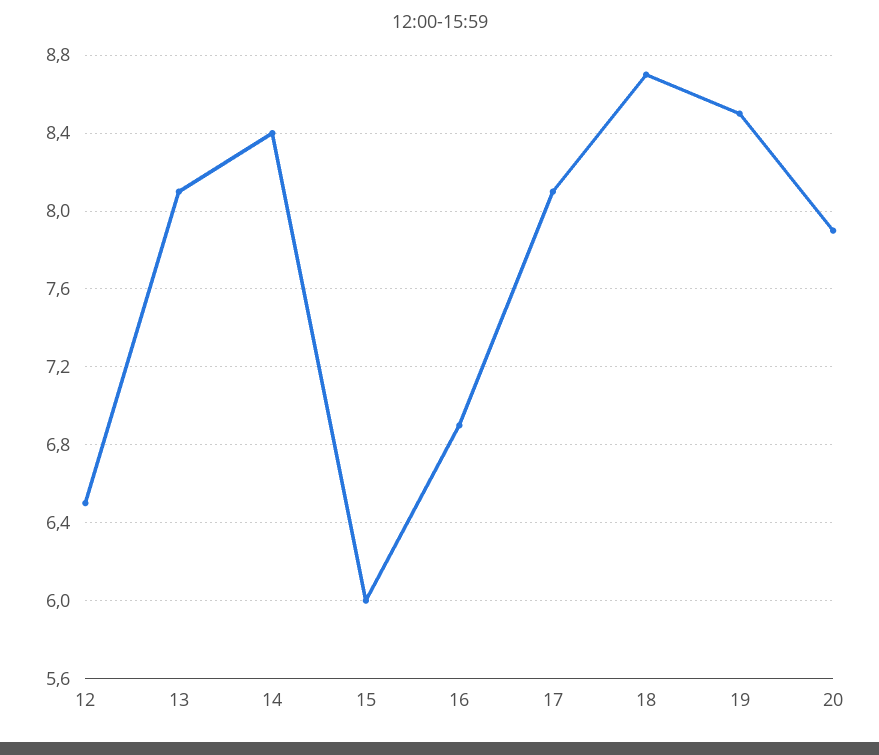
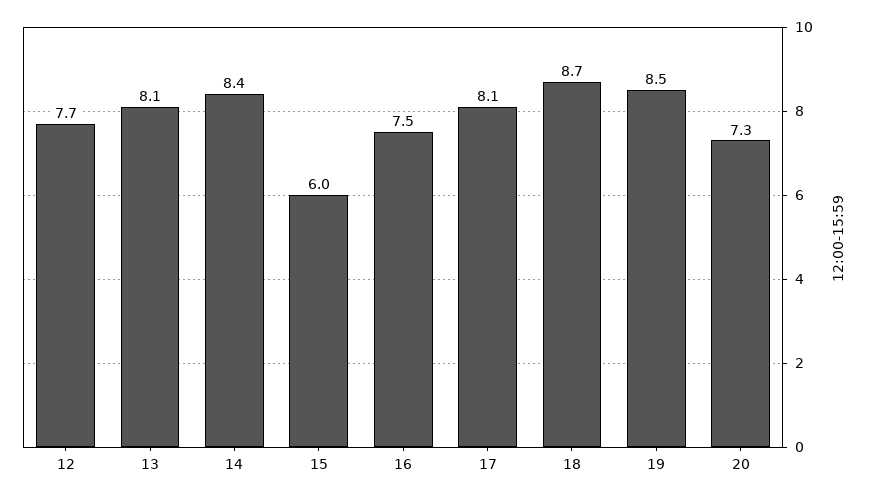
  {
-   "12": 6.5,
+   "12": 7.7,
    "13": 8.1,
    "14": 8.4,
    "15": 6,
-   "16": 6.9,
+   "16": 7.5,
    "17": 8.1,
    "18": 8.7,
    "19": 8.5,
-   "20": 7.9
+   "20": 7.3
  }

